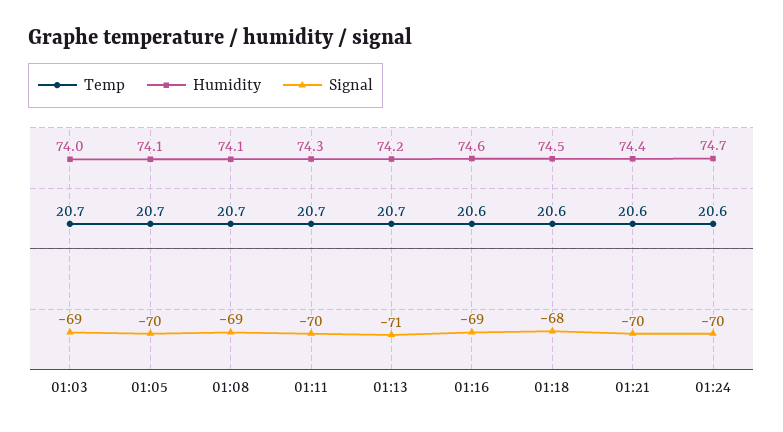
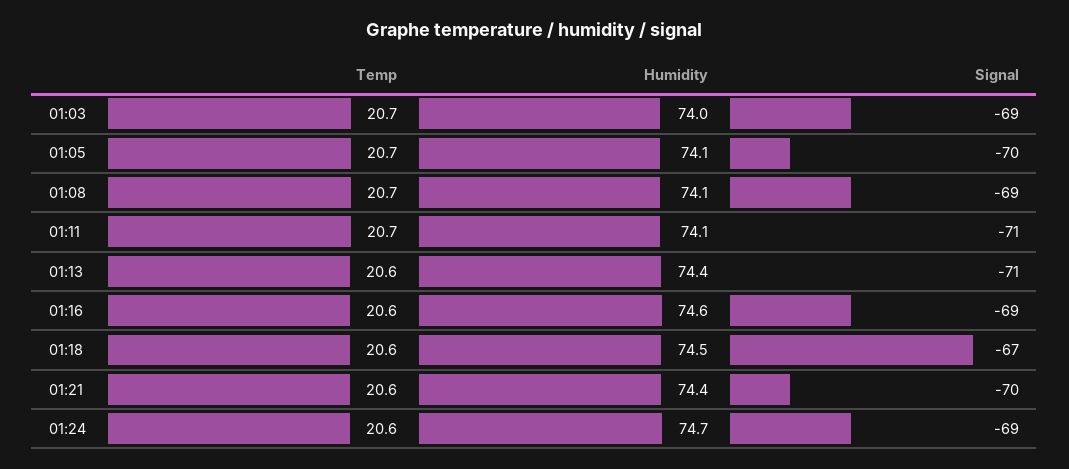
  {
    "Temp": {
      "01:03": 20.7,
      "01:05": 20.7,
      "01:08": 20.7,
      "01:11": 20.7,
-     "01:13": 20.7,
+     "01:13": 20.6,
      "01:16": 20.6,
      "01:18": 20.6,
      "01:21": 20.6,
      "01:24": 20.6
    },
    "Humidity": {
      "01:03": 74,
      "01:05": 74.1,
      "01:08": 74.1,
-     "01:11": 74.3,
+     "01:11": 74.1,
-     "01:13": 74.2,
+     "01:13": 74.4,
      "01:16": 74.6,
      "01:18": 74.5,
      "01:21": 74.4,
      "01:24": 74.7
    },
    "Signal": {
      "01:03": -69,
      "01:05": -70,
      "01:08": -69,
-     "01:11": -70,
+     "01:11": -71,
      "01:13": -71,
      "01:16": -69,
-     "01:18": -68,
+     "01:18": -67,
      "01:21": -70,
-     "01:24": -70
+     "01:24": -69
    }
  }

